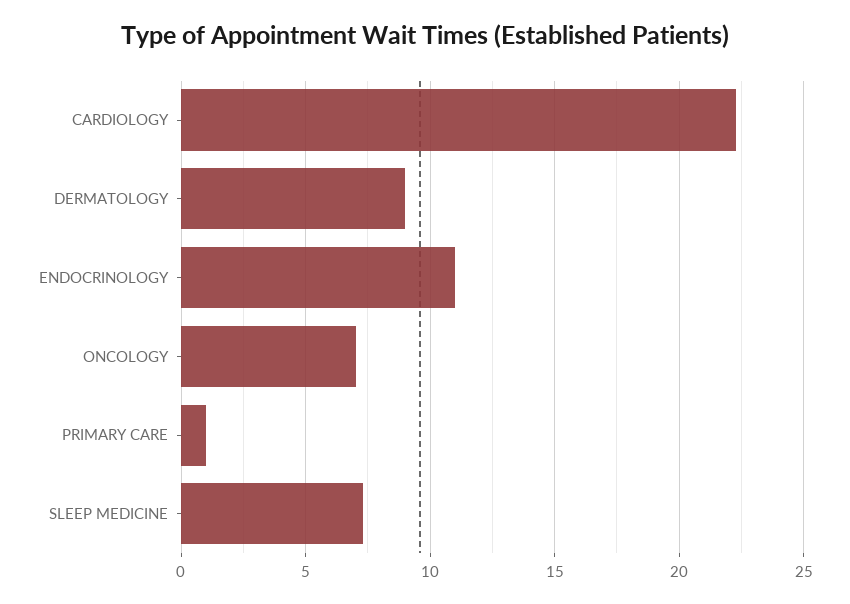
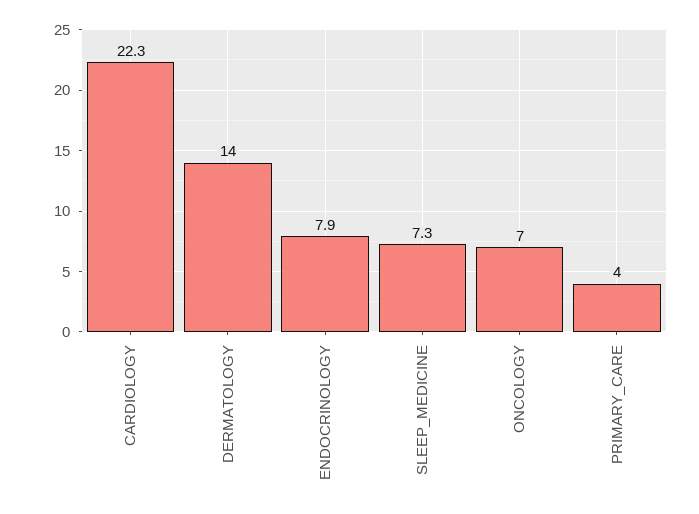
  {
    "CARDIOLOGY": 22.3,
-   "DERMATOLOGY": 9,
+   "DERMATOLOGY": 14,
-   "ENDOCRINOLOGY": 11,
+   "ENDOCRINOLOGY": 7.9,
    "ONCOLOGY": 7,
-   "PRIMARY CARE": 1,
+   "PRIMARY CARE": 4,
    "SLEEP MEDICINE": 7.3
  }

